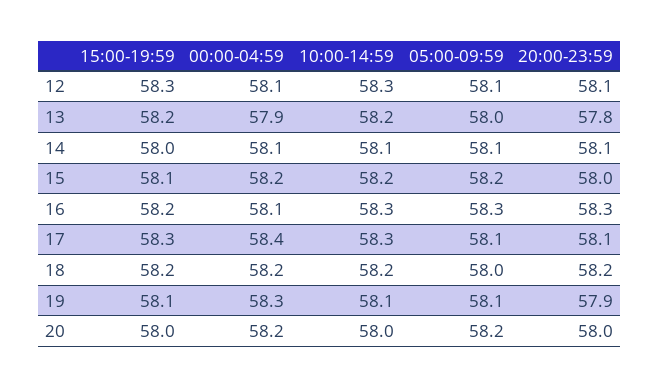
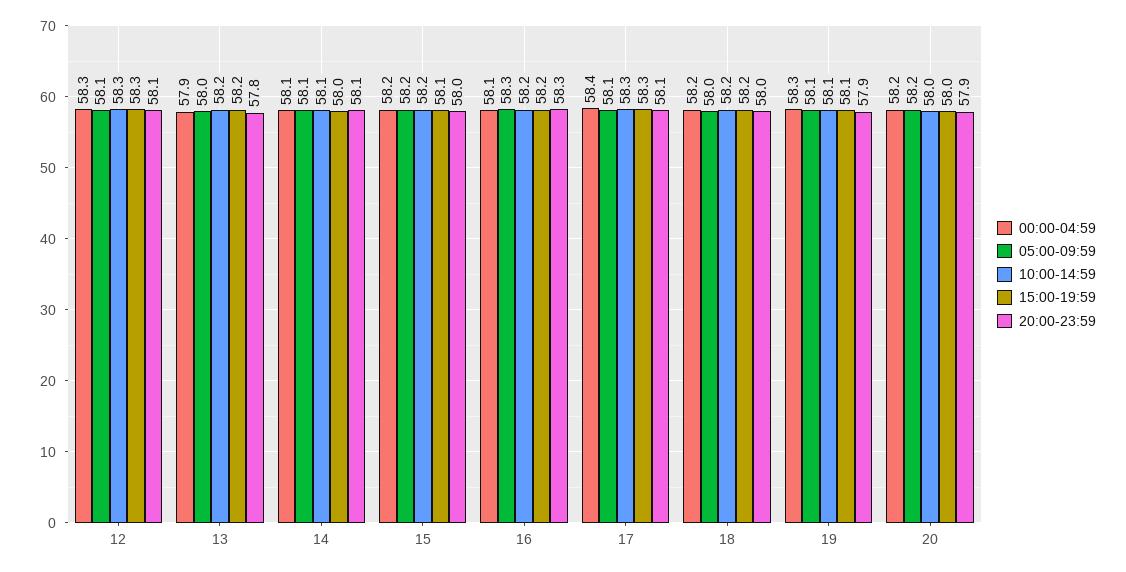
  {
    "15:00-19:59": {
      "12": 58.3,
      "13": 58.2,
      "14": 58,
      "15": 58.1,
      "16": 58.2,
      "17": 58.3,
      "18": 58.2,
      "19": 58.1,
      "20": 58
    },
    "00:00-04:59": {
-     "12": 58.1,
+     "12": 58.3,
      "13": 57.9,
      "14": 58.1,
      "15": 58.2,
      "16": 58.1,
      "17": 58.4,
      "18": 58.2,
      "19": 58.3,
      "20": 58.2
    },
    "10:00-14:59": {
      "12": 58.3,
      "13": 58.2,
      "14": 58.1,
      "15": 58.2,
-     "16": 58.3,
+     "16": 58.2,
      "17": 58.3,
      "18": 58.2,
      "19": 58.1,
      "20": 58
    },
    "05:00-09:59": {
      "12": 58.1,
      "13": 58,
      "14": 58.1,
      "15": 58.2,
      "16": 58.3,
      "17": 58.1,
      "18": 58,
      "19": 58.1,
      "20": 58.2
    },
    "20:00-23:59": {
      "12": 58.1,
      "13": 57.8,
      "14": 58.1,
      "15": 58,
      "16": 58.3,
      "17": 58.1,
-     "18": 58.2,
+     "18": 58,
      "19": 57.9,
-     "20": 58
+     "20": 57.9
    }
  }

